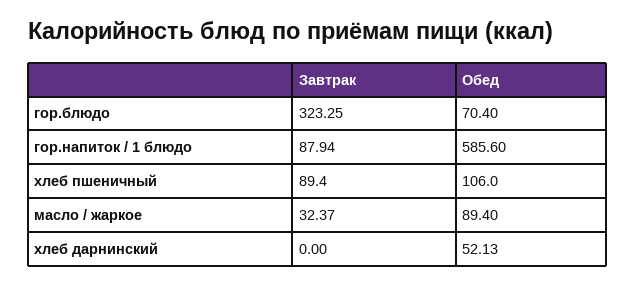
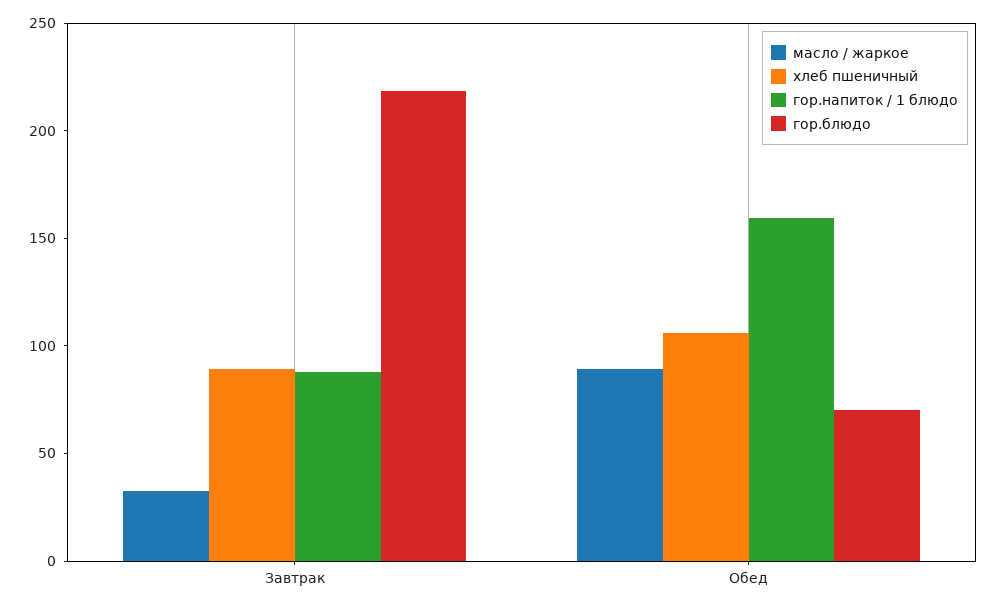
  {
    "гор.блюдо": {
-     "Завтрак": 323.25,
+     "Завтрак": 220,
      "Обед": 70.4
    },
    "гор.напиток / 1 блюдо": {
      "Завтрак": 87.94,
-     "Обед": 585.6
+     "Обед": 160
    },
    "хлеб пшеничный": {
      "Завтрак": 89.4,
      "Обед": 106
    },
    "масло / жаркое": {
      "Завтрак": 32.37,
      "Обед": 89.4
-   },
+   }
-   "хлеб дарнинский": {
-     "Завтрак": 0,
-     "Обед": 52.13
-   }
  }

